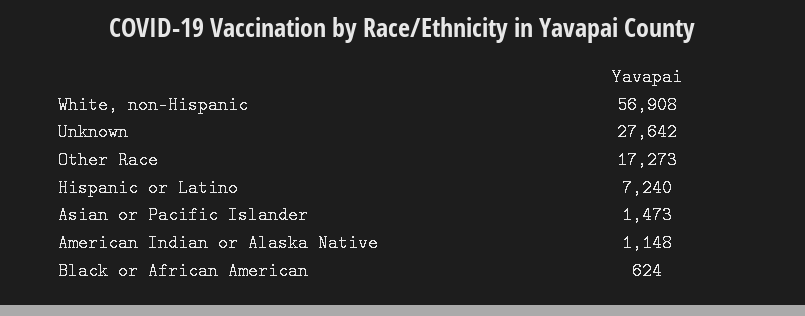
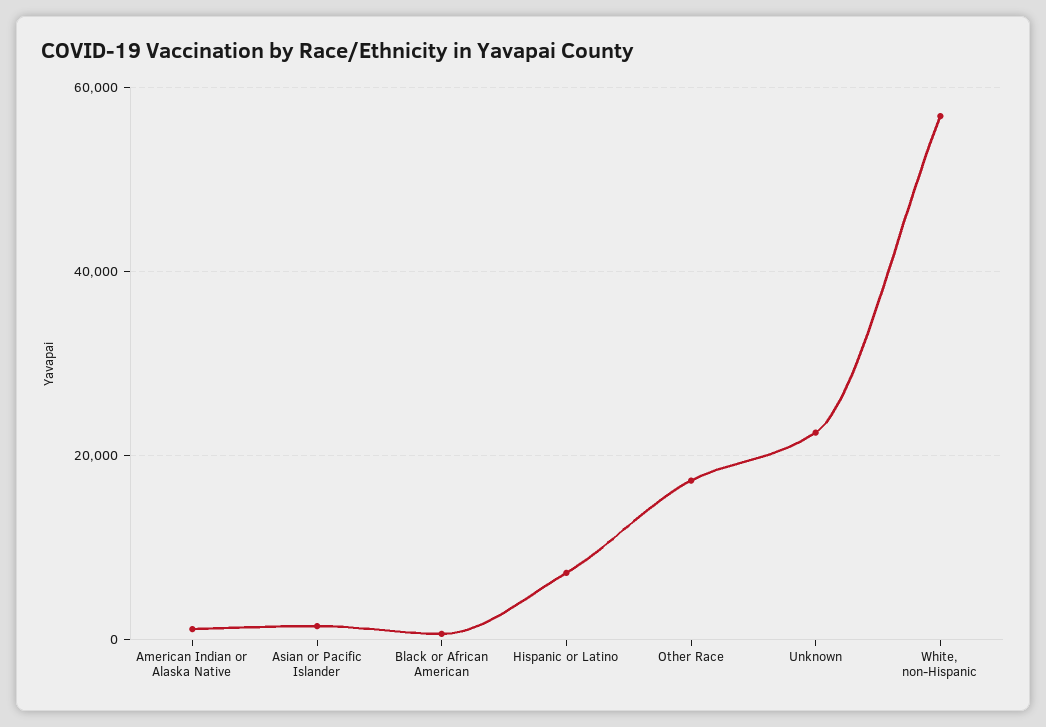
  {
    "White, non-Hispanic": 56908,
-   "Unknown": 27642,
+   "Unknown": 22000,
    "Other Race": 17273,
    "Hispanic or Latino": 7240,
    "Asian or Pacific Islander": 1473,
    "American Indian or Alaska Native": 1148,
    "Black or African American": 624
  }

